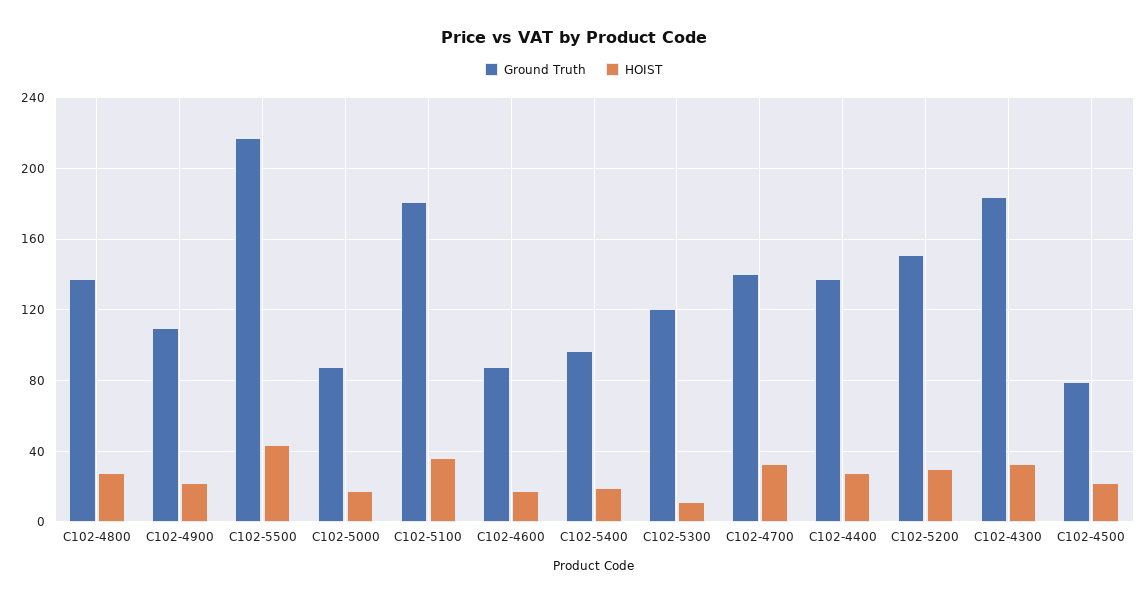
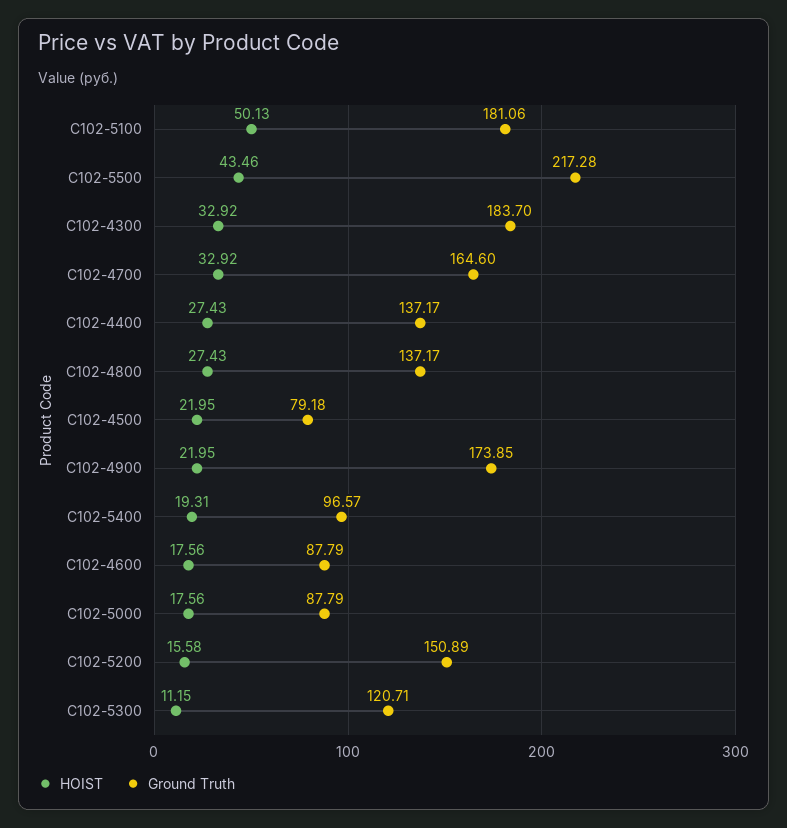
  {
    "Ground Truth": {
      "С102-4800": 137.17,
-     "С102-4900": 110,
+     "С102-4900": 173.85,
      "С102-5500": 217.28,
      "С102-5000": 87.79,
      "С102-5100": 181.06,
      "С102-4600": 87.79,
      "С102-5400": 96.57,
      "С102-5300": 120.71,
-     "С102-4700": 140,
+     "С102-4700": 164.6,
      "С102-4400": 137.17,
      "С102-5200": 150.89,
      "С102-4300": 183.7,
      "С102-4500": 79.18
    },
    "HOIST": {
      "С102-4800": 27.43,
      "С102-4900": 21.95,
      "С102-5500": 43.46,
      "С102-5000": 17.56,
-     "С102-5100": 35,
+     "С102-5100": 50.13,
      "С102-4600": 17.56,
      "С102-5400": 19.31,
      "С102-5300": 11.15,
      "С102-4700": 32.92,
      "С102-4400": 27.43,
-     "С102-5200": 30,
+     "С102-5200": 15.58,
      "С102-4300": 32.92,
      "С102-4500": 21.95
    }
  }

